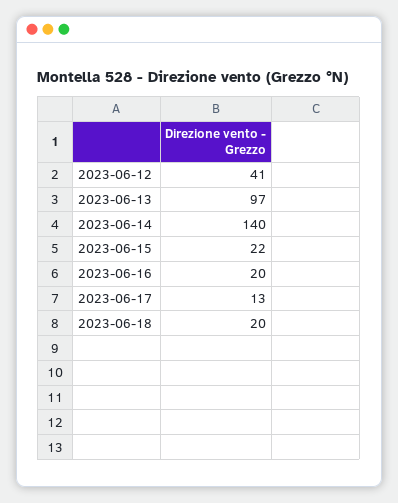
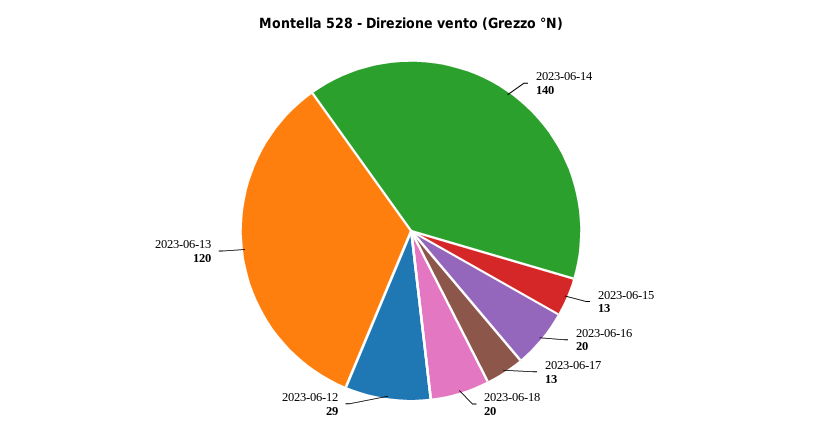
  {
-   "2023-06-12": 41,
+   "2023-06-12": 29,
-   "2023-06-13": 97,
+   "2023-06-13": 120,
    "2023-06-14": 140,
-   "2023-06-15": 22,
+   "2023-06-15": 13,
    "2023-06-16": 20,
    "2023-06-17": 13,
    "2023-06-18": 20
  }

